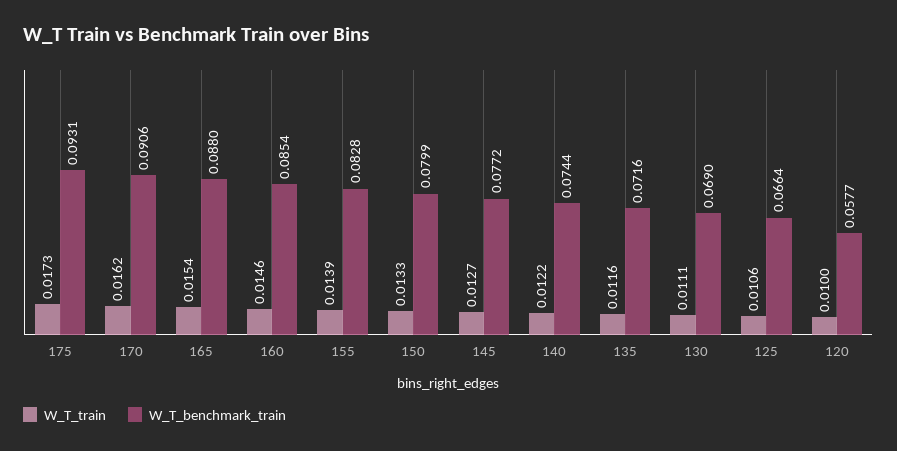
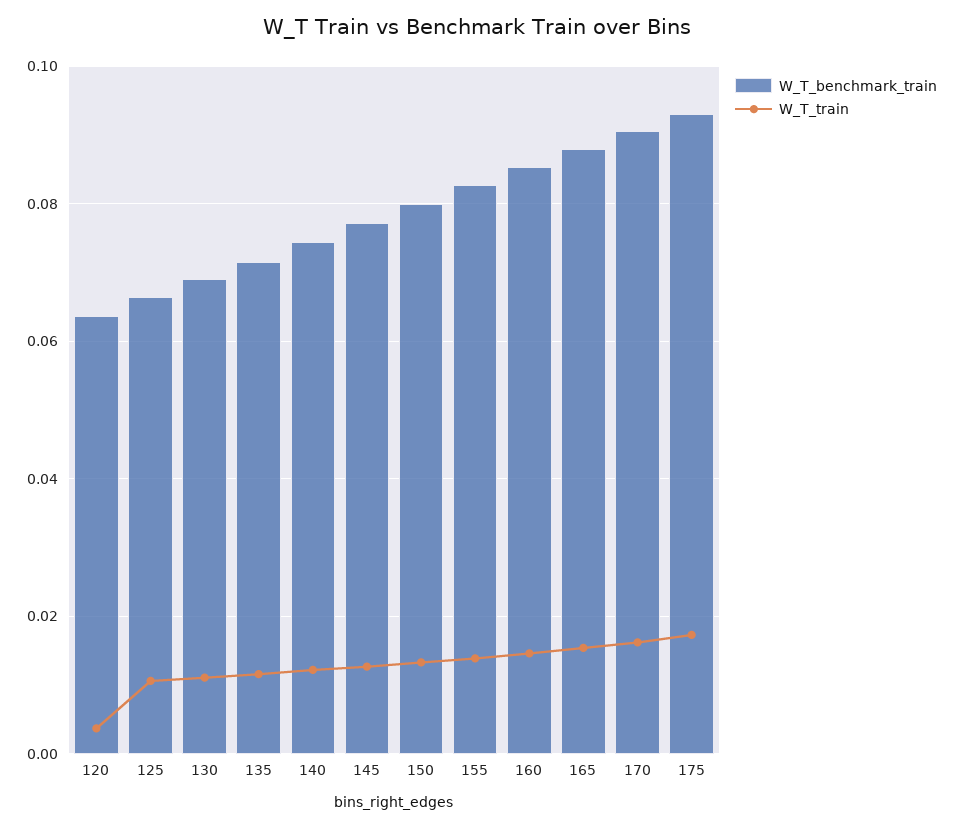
  {
    "W_T_train": {
      "175": 0.0173,
      "170": 0.0162,
      "165": 0.0154,
      "160": 0.0146,
      "155": 0.0139,
      "150": 0.0133,
      "145": 0.0127,
      "140": 0.0122,
      "135": 0.0116,
      "130": 0.0111,
      "125": 0.0106,
-     "120": 0.01
+     "120": 0.004
    },
    "W_T_benchmark_train": {
      "175": 0.0931,
      "170": 0.0906,
      "165": 0.088,
      "160": 0.0854,
      "155": 0.0828,
      "150": 0.0799,
      "145": 0.0772,
      "140": 0.0744,
      "135": 0.0716,
      "130": 0.069,
      "125": 0.0664,
-     "120": 0.0577
+     "120": 0.064
    }
  }

